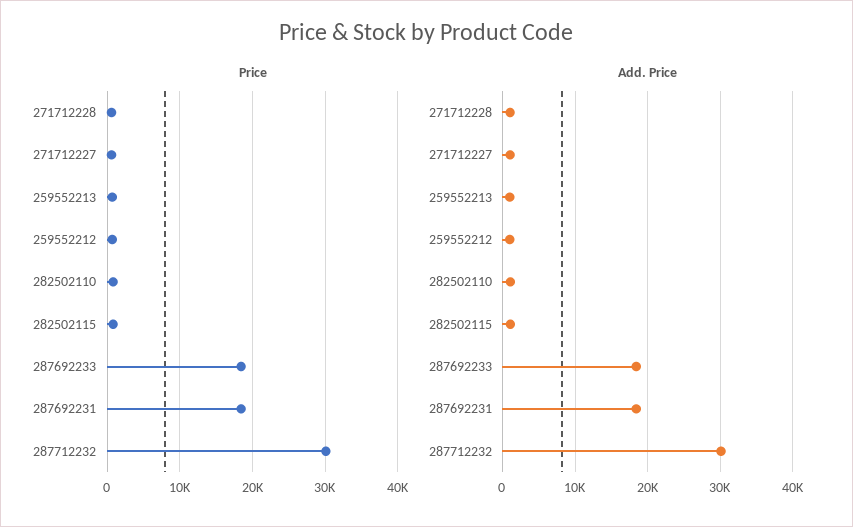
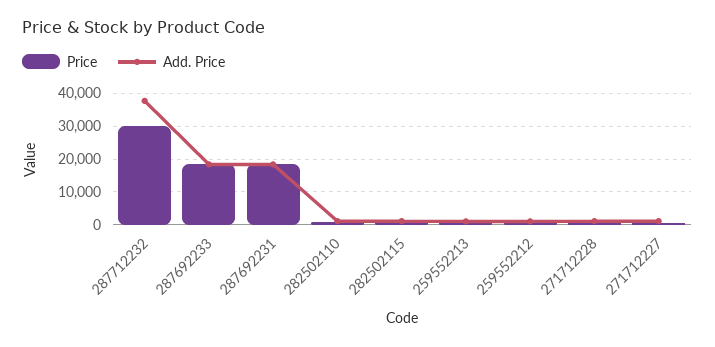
  {
    "Price": {
      "271712228": 1000,
      "271712227": 1000,
      "259552213": 1000,
      "259552212": 1000,
      "282502110": 1000,
      "282502115": 1000,
      "287692233": 18000,
      "287692231": 18000,
      "287712232": 30000
    },
    "Add. Price": {
      "271712228": 1000,
      "271712227": 1000,
      "259552213": 1000,
      "259552212": 1000,
      "282502110": 1000,
      "282502115": 1000,
      "287692233": 18000,
      "287692231": 18000,
-     "287712232": 30000
+     "287712232": 38000
    }
  }

